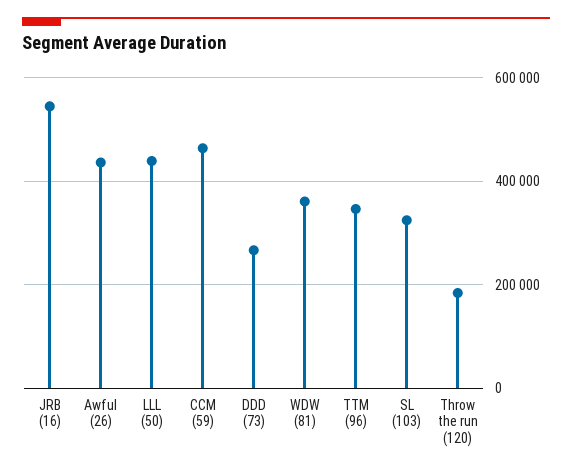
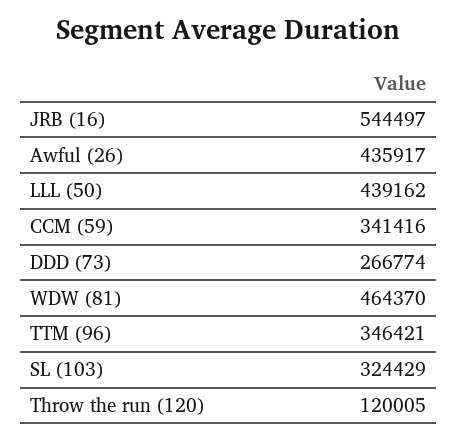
  {
    "JRB (16)": 544497,
    "Awful (26)": 435917,
    "LLL (50)": 439162,
-   "CCM (59)": 460000,
+   "CCM (59)": 341416,
    "DDD (73)": 266774,
-   "WDW (81)": 360000,
+   "WDW (81)": 464370,
    "TTM (96)": 346421,
    "SL (103)": 324429,
-   "Throw the run (120)": 180000
+   "Throw the run (120)": 120005
  }

